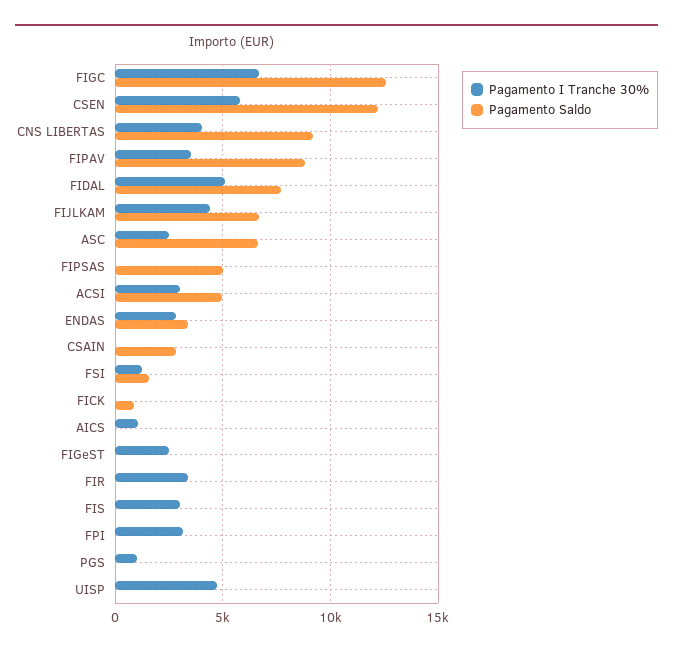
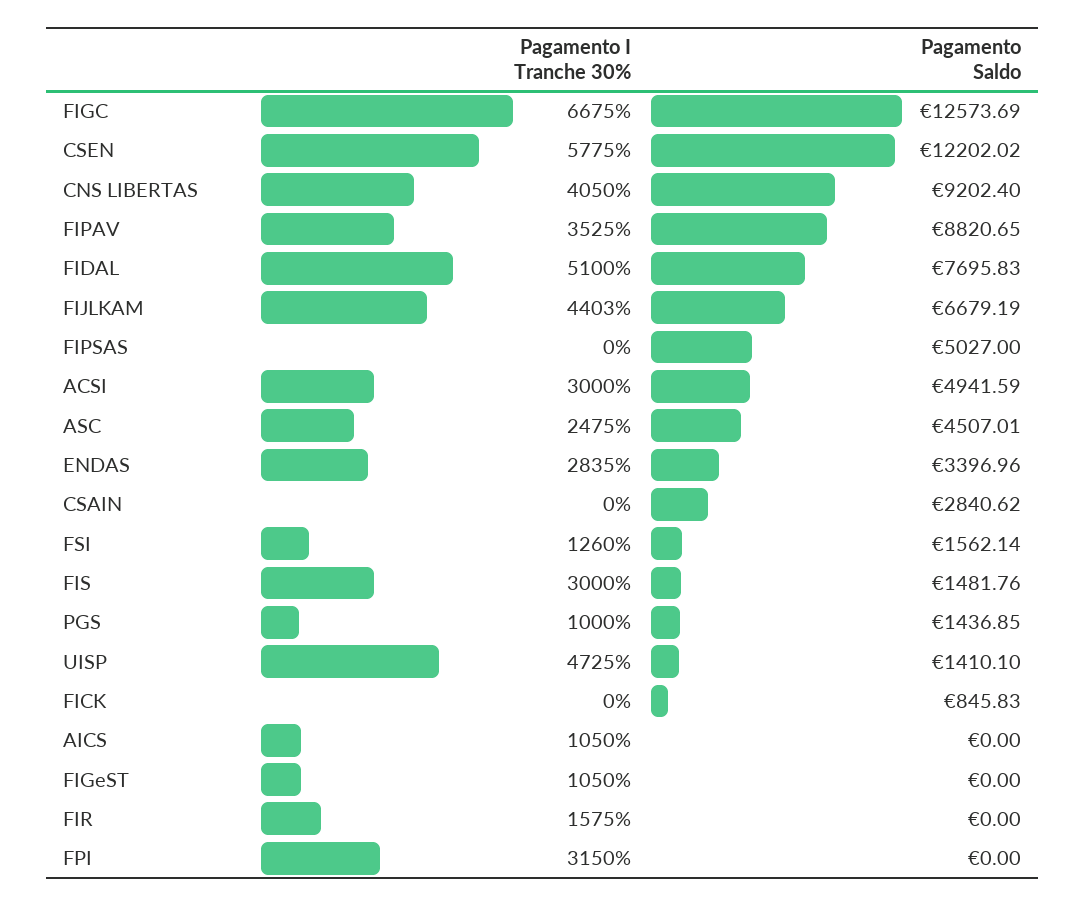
  {
    "Pagamento I Tranche 30%": {
      "FIGC": 6675,
      "CSEN": 5775,
      "CNS LIBERTAS": 4050,
      "FIPAV": 3525,
      "FIDAL": 5100,
      "FIJLKAM": 4403,
      "ASC": 2475,
      "FIPSAS": 0,
      "ACSI": 3000,
      "ENDAS": 2835,
      "CSAIN": 0,
      "FSI": 1260,
      "FICK": 0,
      "AICS": 1050,
-     "FIGeST": 2500,
+     "FIGeST": 1050,
-     "FIR": 3500,
+     "FIR": 1575,
      "FIS": 3000,
      "FPI": 3150,
      "PGS": 1000,
      "UISP": 4725
    },
    "Pagamento Saldo": {
      "FIGC": 12573.69,
      "CSEN": 12202.02,
      "CNS LIBERTAS": 9202.4,
      "FIPAV": 8820.65,
      "FIDAL": 7695.83,
      "FIJLKAM": 6679.19,
-     "ASC": 6500,
+     "ASC": 4507.01,
      "FIPSAS": 5027,
      "ACSI": 4941.59,
      "ENDAS": 3396.96,
      "CSAIN": 2840.62,
      "FSI": 1562.14,
      "FICK": 845.83,
      "AICS": 0,
      "FIGeST": 0,
      "FIR": 0,
-     "FIS": 0,
+     "FIS": 1481.76,
      "FPI": 0,
-     "PGS": 0,
+     "PGS": 1436.85,
-     "UISP": 0
+     "UISP": 1410.1
    }
  }

